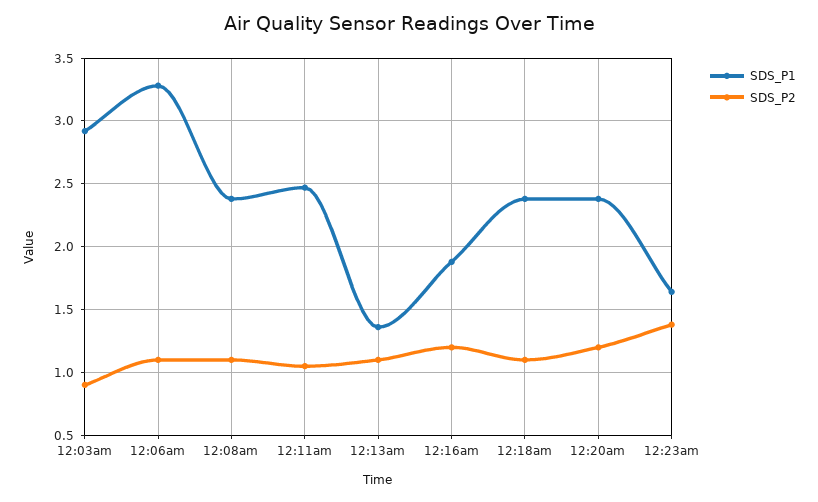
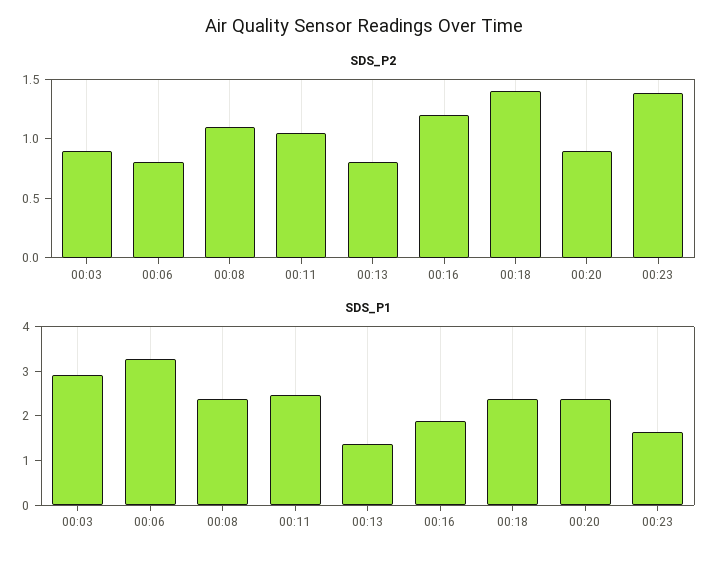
  {
    "SDS_P1": {
      "12:03am": 2.9,
      "12:06am": 3.3,
      "12:08am": 2.4,
      "12:11am": 2.45,
      "12:13am": 1.35,
      "12:16am": 1.9,
      "12:18am": 2.4,
      "12:20am": 2.4,
      "12:23am": 1.65
    },
    "SDS_P2": {
      "12:03am": 0.9,
-     "12:06am": 1.1,
+     "12:06am": 0.8,
      "12:08am": 1.1,
      "12:11am": 1.05,
-     "12:13am": 1.1,
+     "12:13am": 0.8,
      "12:16am": 1.2,
-     "12:18am": 1.1,
+     "12:18am": 1.4,
-     "12:20am": 1.2,
+     "12:20am": 0.9,
      "12:23am": 1.4
    }
  }

